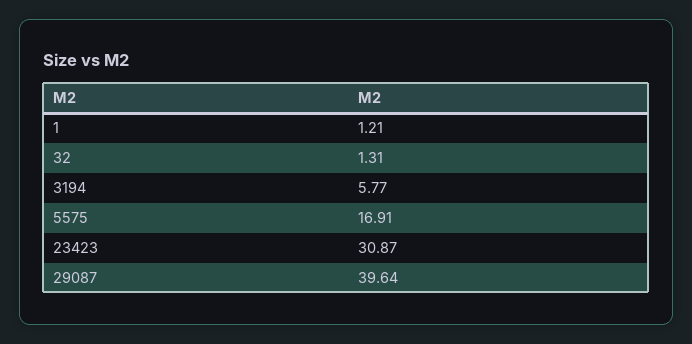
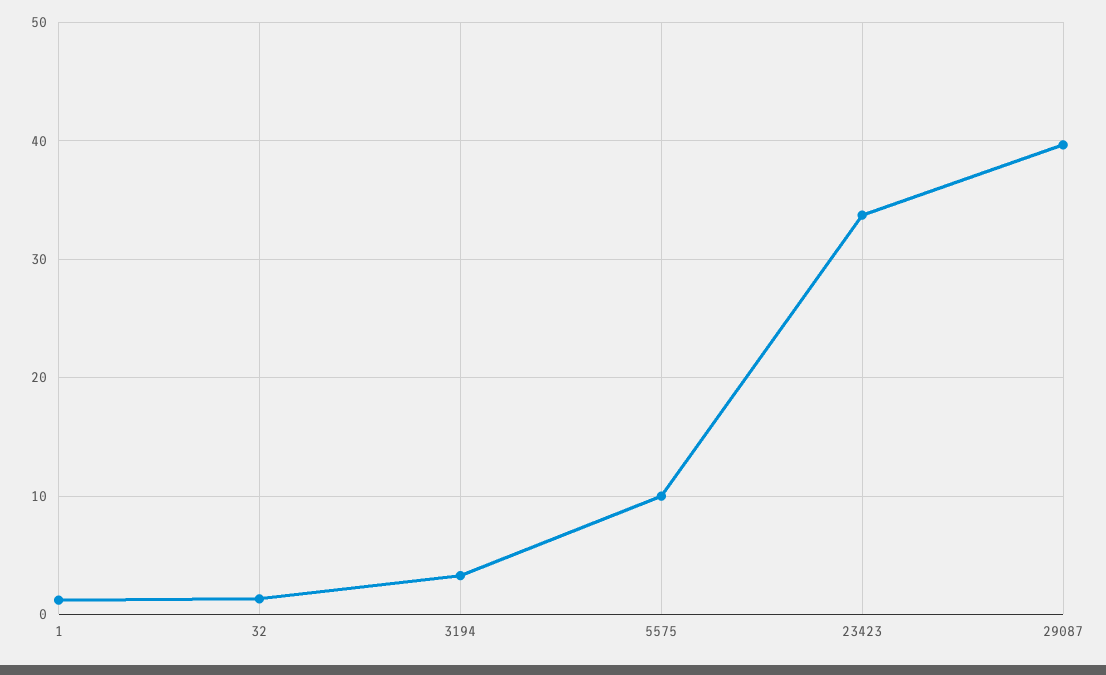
  {
    "1": 1.21,
    "32": 1.31,
-   "3194": 5.77,
+   "3194": 3,
-   "5575": 16.91,
+   "5575": 10,
-   "23423": 30.87,
+   "23423": 34,
    "29087": 39.64
  }

